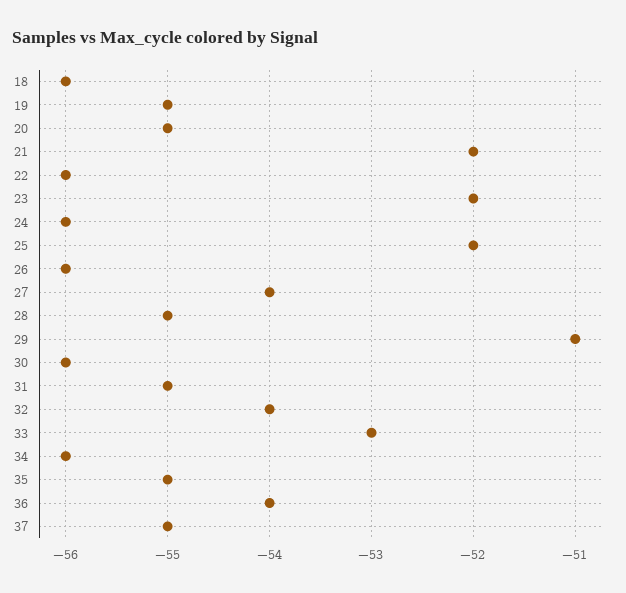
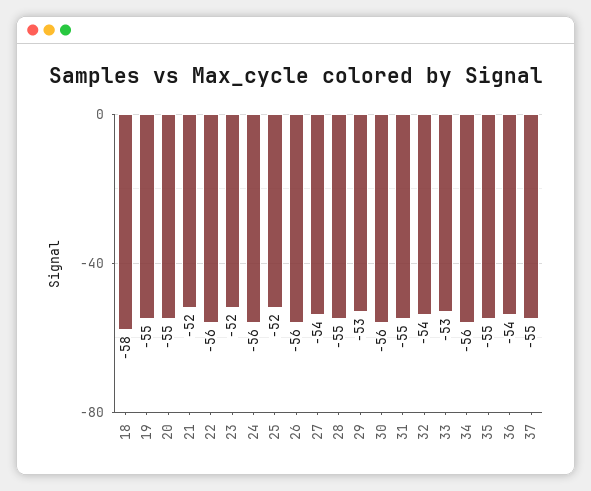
  {
-   "18": -56,
+   "18": -58,
    "19": -55,
    "20": -55,
    "21": -52,
    "22": -56,
    "23": -52,
    "24": -56,
    "25": -52,
    "26": -56,
    "27": -54,
    "28": -55,
-   "29": -51,
+   "29": -53,
    "30": -56,
    "31": -55,
    "32": -54,
    "33": -53,
    "34": -56,
    "35": -55,
    "36": -54,
    "37": -55
  }

